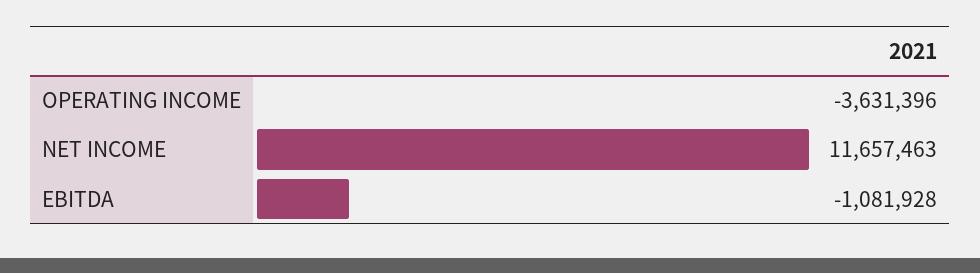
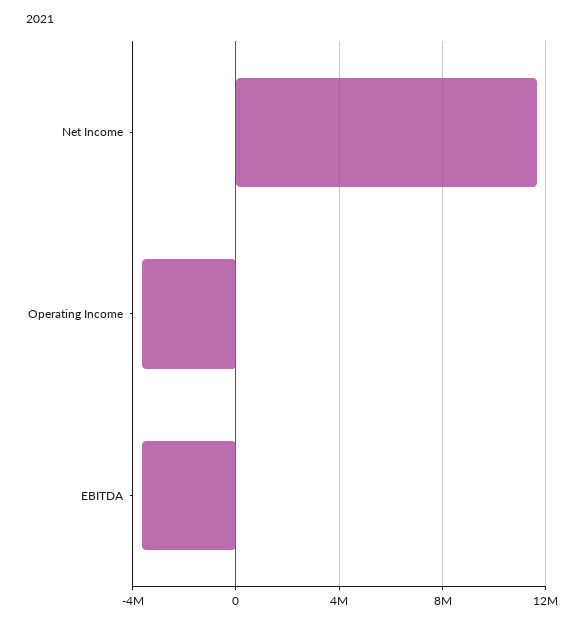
  {
    "OPERATING INCOME": -3631396,
    "NET INCOME": 11657463,
-   "EBITDA": -1081928
+   "EBITDA": -3500000
  }

